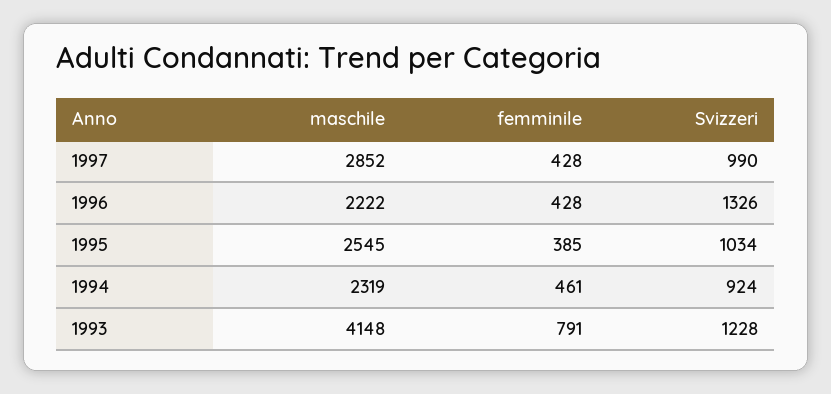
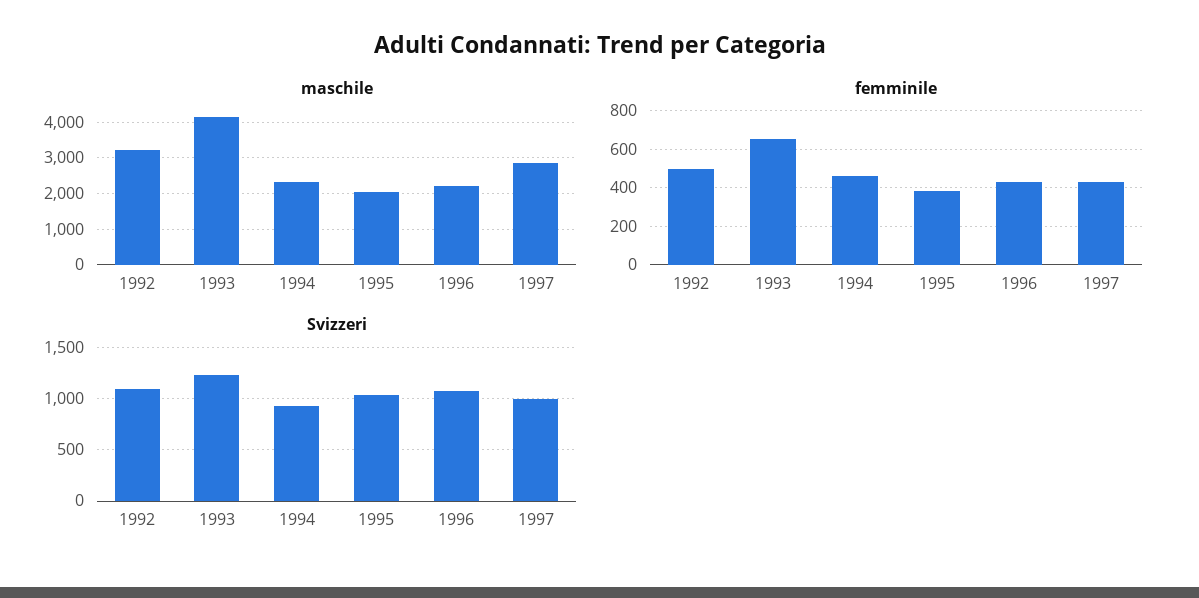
  {
    "maschile": {
      "1997": 2852,
      "1996": 2222,
-     "1995": 2545,
+     "1995": 2000,
      "1994": 2319,
-     "1993": 4148
+     "1993": 4148,
+     "1992": 3200
    },
    "femminile": {
      "1997": 428,
      "1996": 428,
      "1995": 385,
      "1994": 461,
-     "1993": 791
+     "1993": 650,
+     "1992": 500
    },
    "Svizzeri": {
      "1997": 990,
-     "1996": 1326,
+     "1996": 1100,
      "1995": 1034,
      "1994": 924,
-     "1993": 1228
+     "1993": 1228,
+     "1992": 1100
    }
  }

